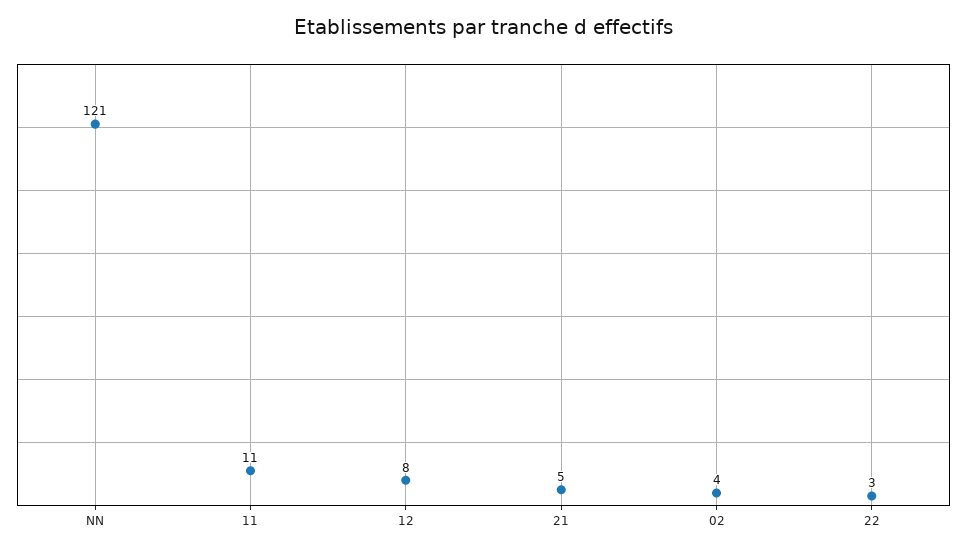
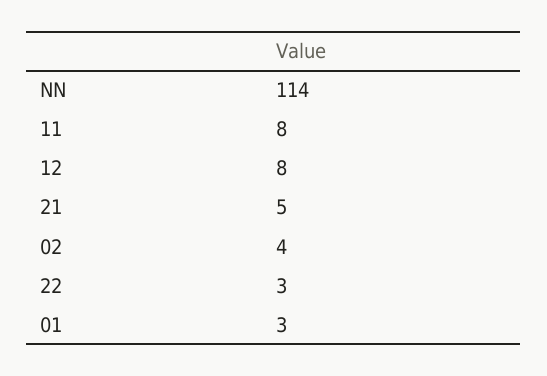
  {
-   "NN": 121,
+   "NN": 114,
-   "11": 11,
+   "11": 8,
    "12": 8,
    "21": 5,
    "02": 4,
-   "22": 3
+   "22": 3,
+   "01": 3
  }

